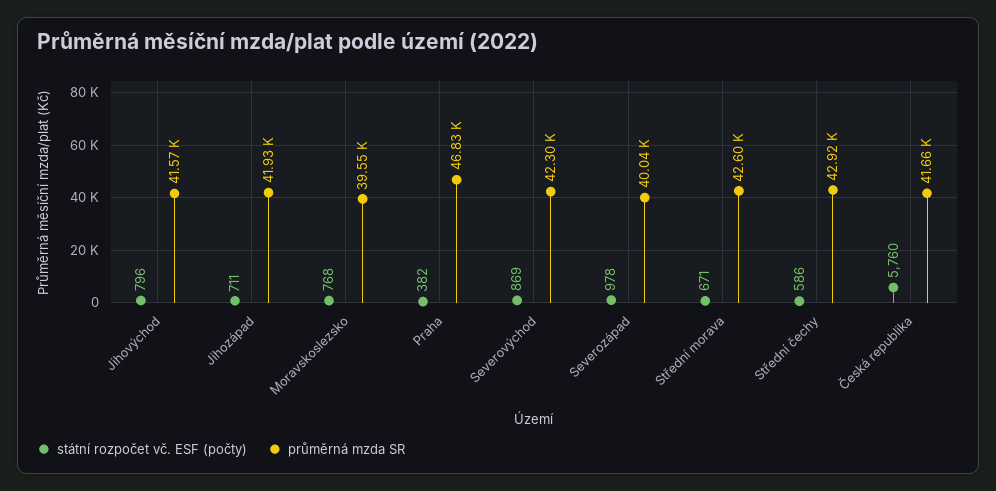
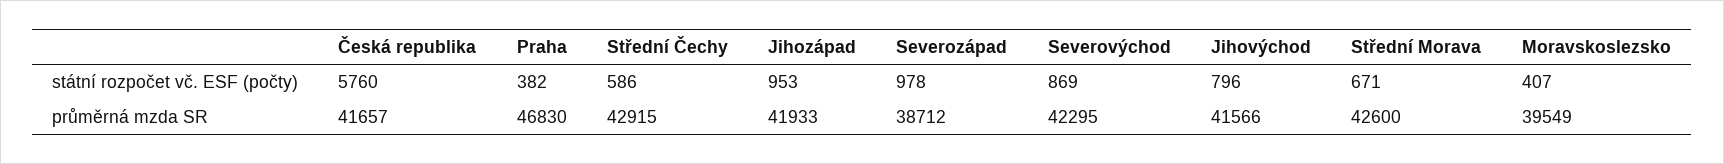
  {
    "státní rozpočet vč. ESF (počty)": {
      "Jihovýchod": 796,
-     "Jihozápad": 711,
+     "Jihozápad": 953,
-     "Moravskoslezsko": 768,
+     "Moravskoslezsko": 407,
      "Praha": 382,
      "Severovýchod": 869,
      "Severozápad": 978,
      "Střední morava": 671,
      "Střední čechy": 586,
      "Česká republika": 5760
    },
    "průměrná mzda SR": {
      "Jihovýchod": 41566,
      "Jihozápad": 41933,
      "Moravskoslezsko": 39549,
      "Praha": 46830,
      "Severovýchod": 42295,
-     "Severozápad": 40040,
+     "Severozápad": 38712,
      "Střední morava": 42600,
      "Střední čechy": 42915,
      "Česká republika": 41657
    }
  }

